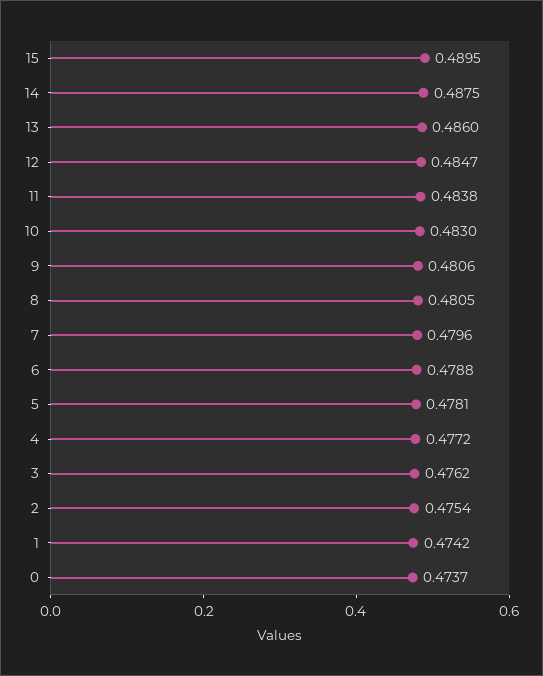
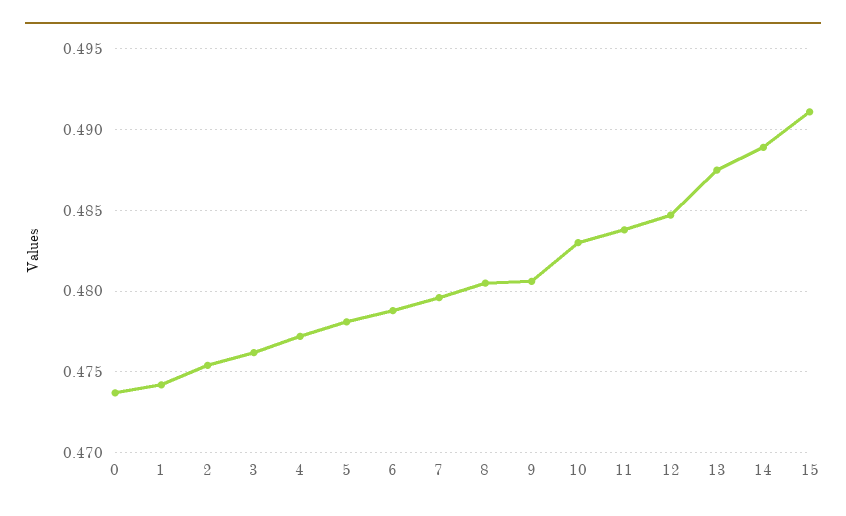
  {
-   "15": 0.4895,
+   "15": 0.491,
-   "14": 0.4875,
+   "14": 0.489,
-   "13": 0.486,
+   "13": 0.4875,
    "12": 0.4847,
    "11": 0.4838,
    "10": 0.483,
    "9": 0.4806,
    "8": 0.4805,
    "7": 0.4796,
    "6": 0.4788,
    "5": 0.4781,
    "4": 0.4772,
    "3": 0.4762,
    "2": 0.4754,
    "1": 0.4742,
    "0": 0.4737
  }

